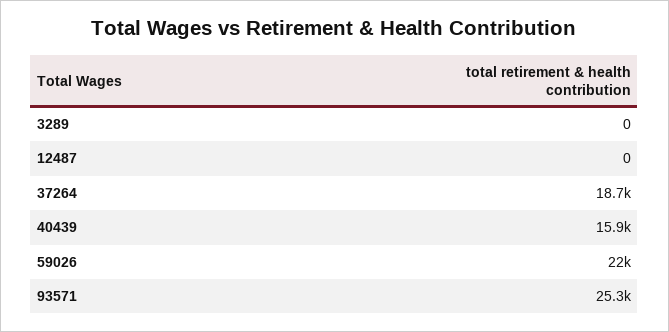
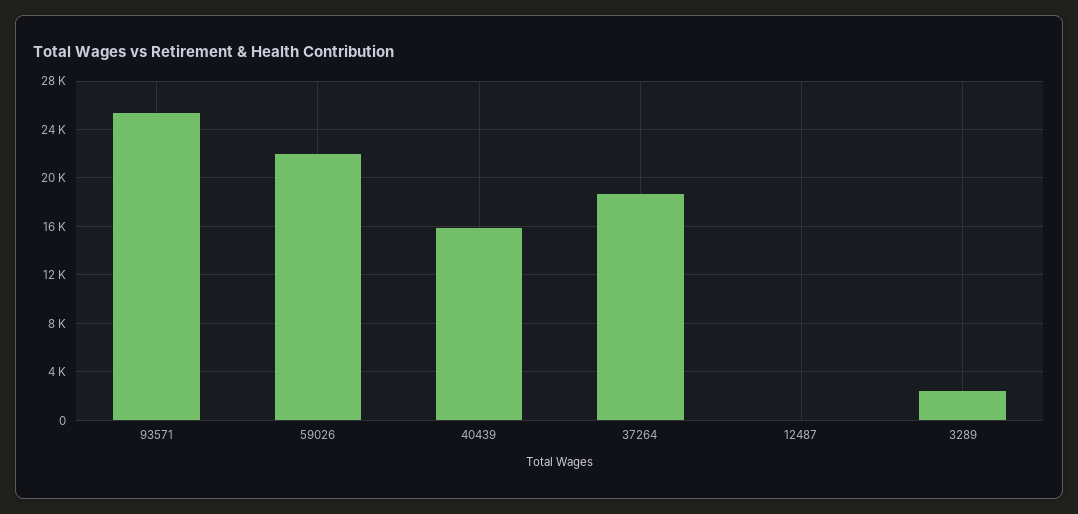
  {
-   "3289": 0,
+   "3289": 2500,
    "12487": 0,
    "37264": 18700,
    "40439": 15900,
    "59026": 22000,
    "93571": 25300
  }

